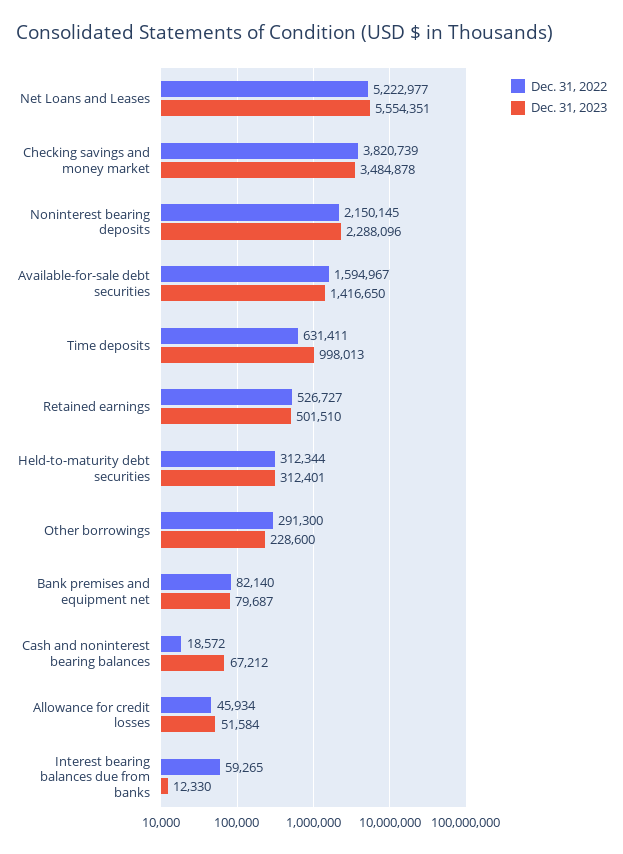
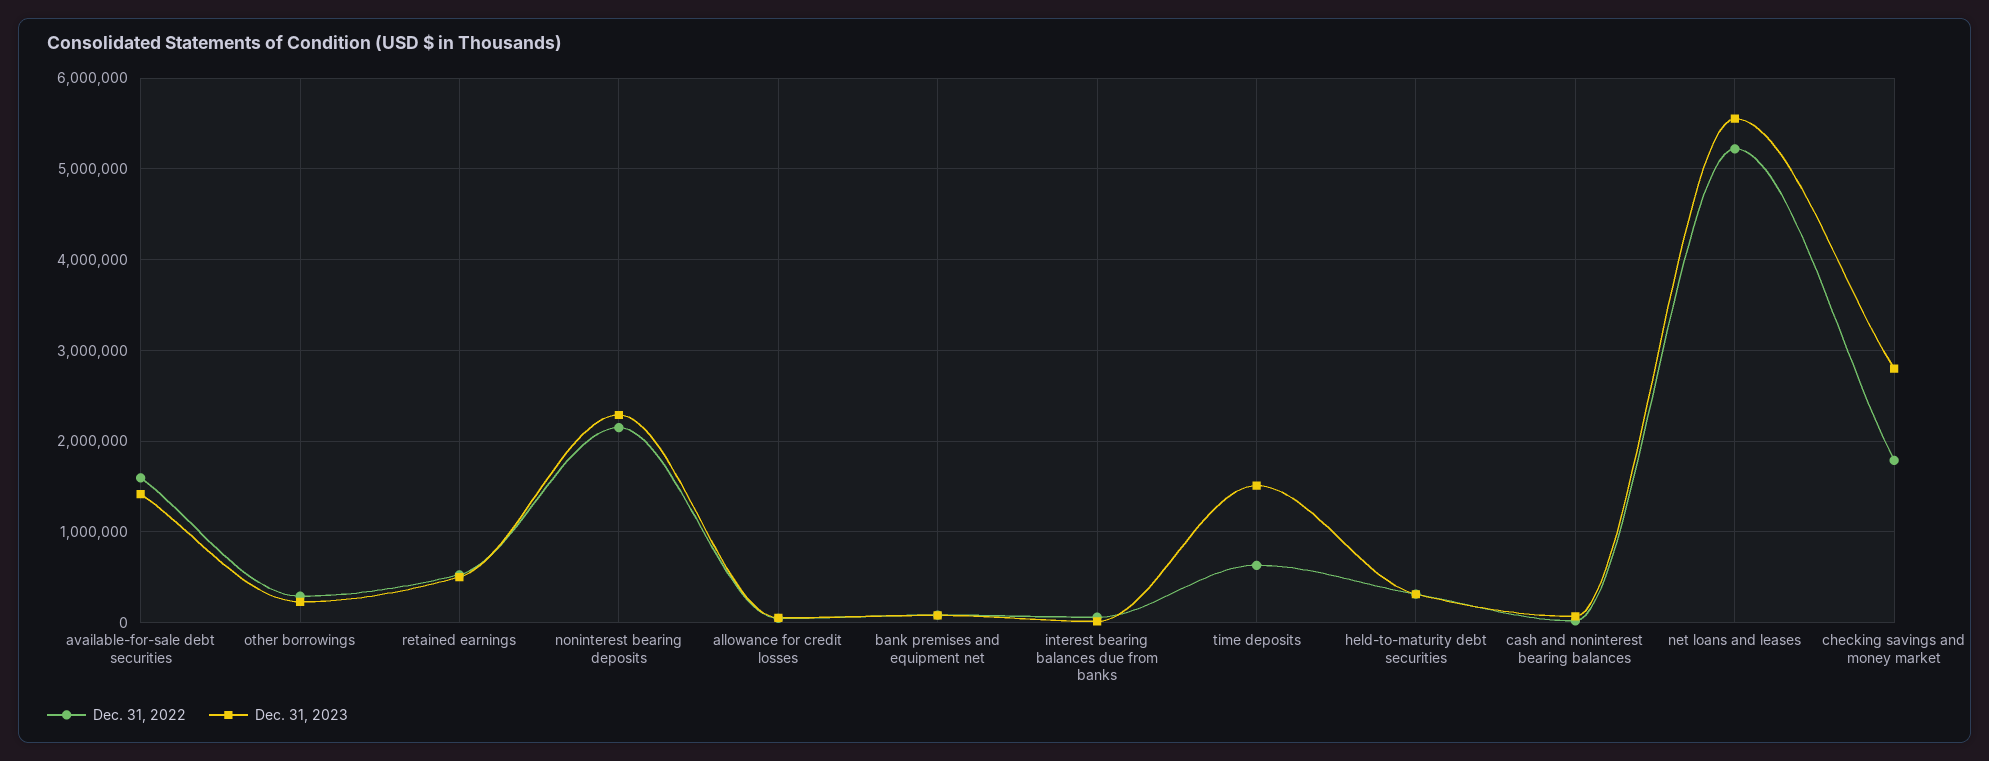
  {
    "Dec. 31, 2022": {
      "Net Loans and Leases": 5222977,
-     "Checking savings and money market": 3820739,
+     "Checking savings and money market": 1800000,
      "Noninterest bearing deposits": 2150145,
      "Available-for-sale debt securities": 1594967,
      "Time deposits": 631411,
      "Retained earnings": 526727,
      "Held-to-maturity debt securities": 312344,
      "Other borrowings": 291300,
      "Bank premises and equipment net": 82140,
      "Cash and noninterest bearing balances": 18572,
      "Allowance for credit losses": 45934,
      "Interest bearing balances due from banks": 59265
    },
    "Dec. 31, 2023": {
      "Net Loans and Leases": 5554351,
-     "Checking savings and money market": 3484878,
+     "Checking savings and money market": 2800000,
      "Noninterest bearing deposits": 2288096,
      "Available-for-sale debt securities": 1416650,
-     "Time deposits": 998013,
+     "Time deposits": 1500000,
      "Retained earnings": 501510,
      "Held-to-maturity debt securities": 312401,
      "Other borrowings": 228600,
      "Bank premises and equipment net": 79687,
      "Cash and noninterest bearing balances": 67212,
      "Allowance for credit losses": 51584,
      "Interest bearing balances due from banks": 12330
    }
  }

